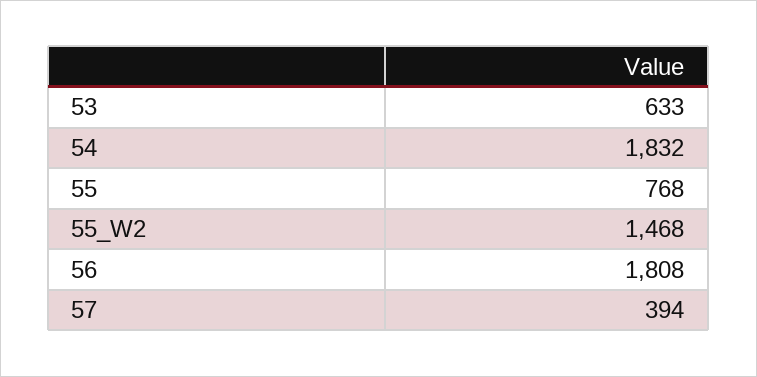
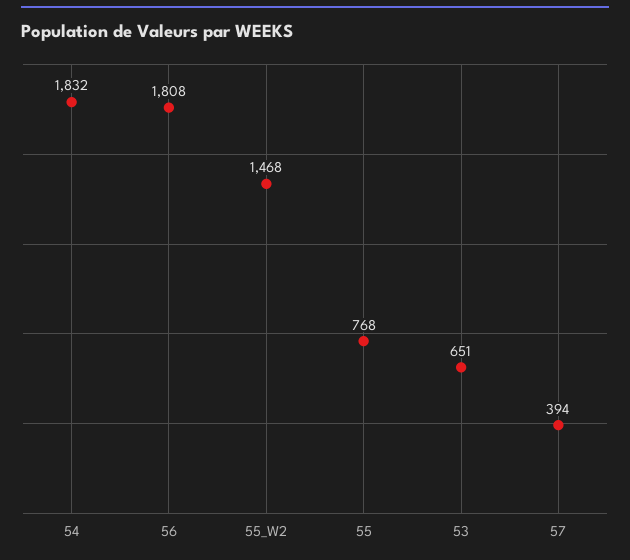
  {
-   "53": 633,
+   "53": 651,
    "54": 1832,
    "55": 768,
    "55_W2": 1468,
    "56": 1808,
    "57": 394
  }

